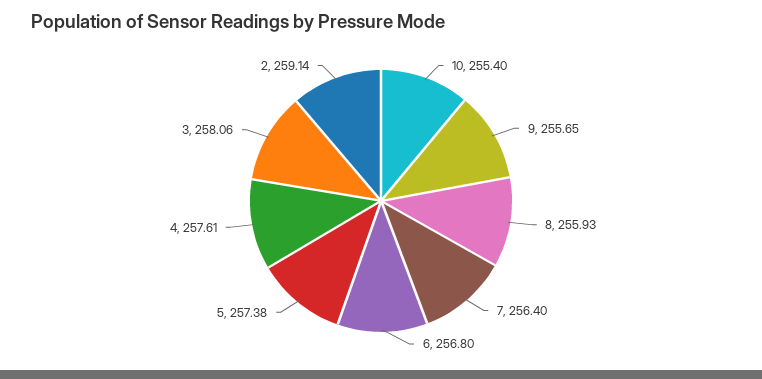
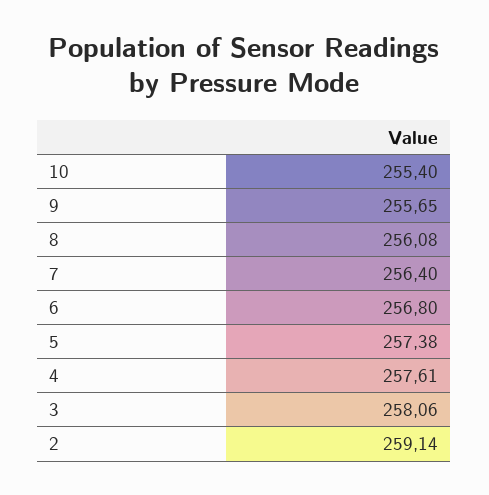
  {
    "10": 255.4,
    "9": 255.65,
-   "8": 255.93,
+   "8": 256.08,
    "7": 256.4,
    "6": 256.8,
    "5": 257.38,
    "4": 257.61,
    "3": 258.06,
    "2": 259.14
  }

